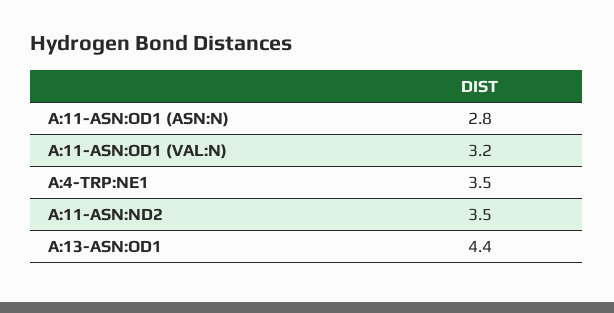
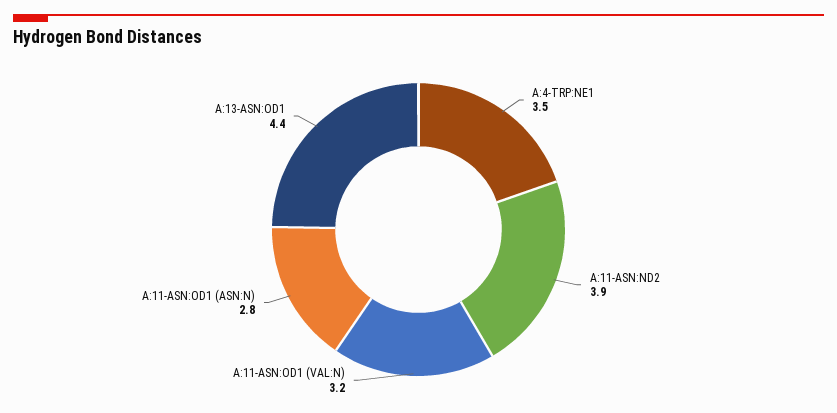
  {
    "A:11-ASN:OD1 (ASN:N)": 2.8,
    "A:11-ASN:OD1 (VAL:N)": 3.2,
    "A:4-TRP:NE1": 3.5,
-   "A:11-ASN:ND2": 3.5,
+   "A:11-ASN:ND2": 3.9,
    "A:13-ASN:OD1": 4.4
  }

